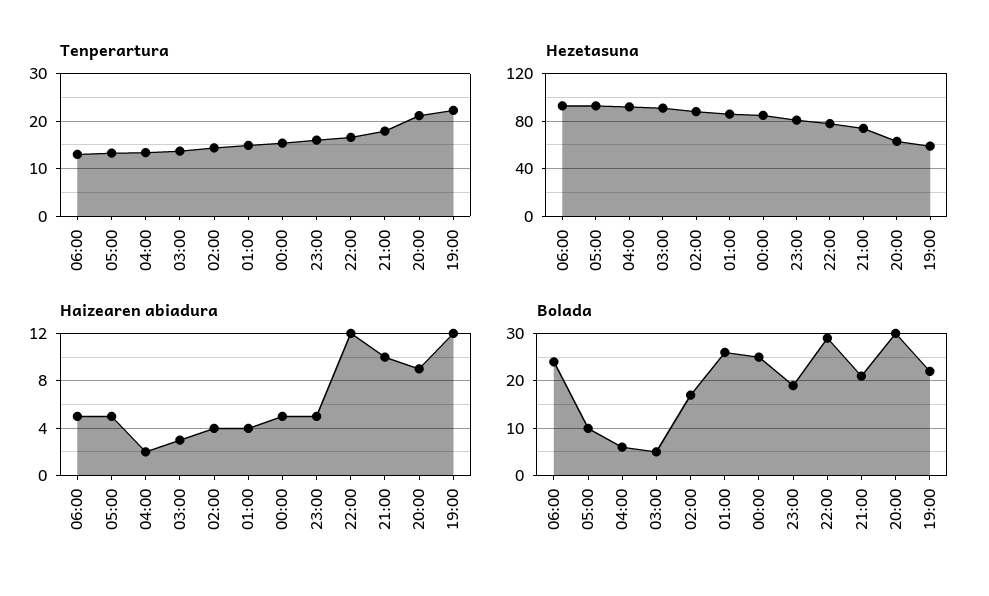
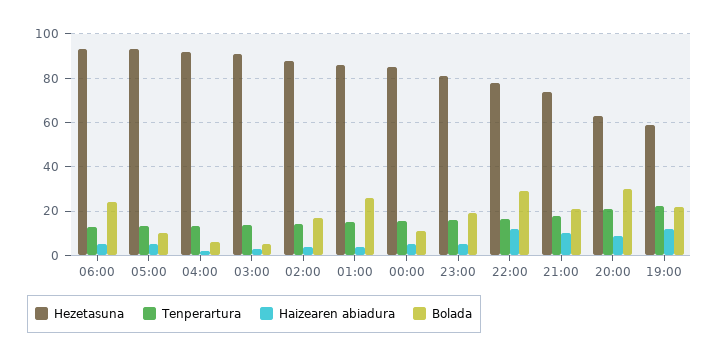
  {
    "Tenperartura": {
      "06:00": 14,
      "05:00": 14,
      "04:00": 14,
      "03:00": 14,
      "02:00": 14,
      "01:00": 14,
      "00:00": 16,
      "23:00": 16,
      "22:00": 16,
      "21:00": 18,
      "20:00": 22,
      "19:00": 22
    },
    "Hezetasuna": {
      "06:00": 95,
      "05:00": 95,
      "04:00": 90,
      "03:00": 90,
      "02:00": 90,
      "01:00": 85,
      "00:00": 85,
      "23:00": 80,
      "22:00": 80,
      "21:00": 75,
      "20:00": 65,
      "19:00": 60
    },
    "Haizearen abiadura": {
      "06:00": 5,
      "05:00": 5,
      "04:00": 2,
      "03:00": 3,
      "02:00": 4,
      "01:00": 4,
      "00:00": 5,
      "23:00": 5,
      "22:00": 12,
      "21:00": 10,
      "20:00": 9,
      "19:00": 12
    },
    "Bolada": {
      "06:00": 25,
      "05:00": 10,
      "04:00": 5,
      "03:00": 5,
      "02:00": 15,
      "01:00": 25,
-     "00:00": 25,
+     "00:00": 10,
      "23:00": 20,
      "22:00": 30,
      "21:00": 20,
      "20:00": 30,
      "19:00": 20
    }
  }

